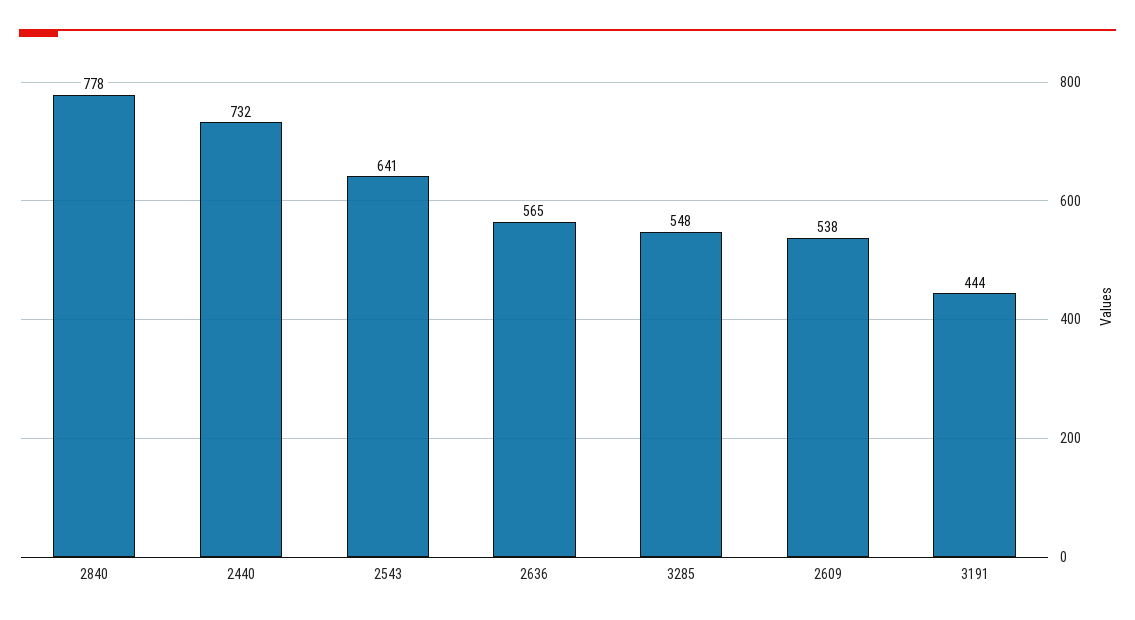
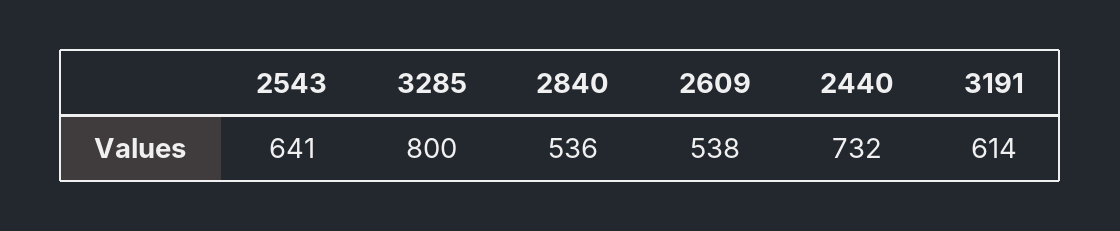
  {
-   "2840": 778,
+   "2840": 536,
    "2440": 732,
    "2543": 641,
-   "2636": 565,
-   "3285": 548,
+   "3285": 800,
    "2609": 538,
-   "3191": 444
+   "3191": 614
  }

